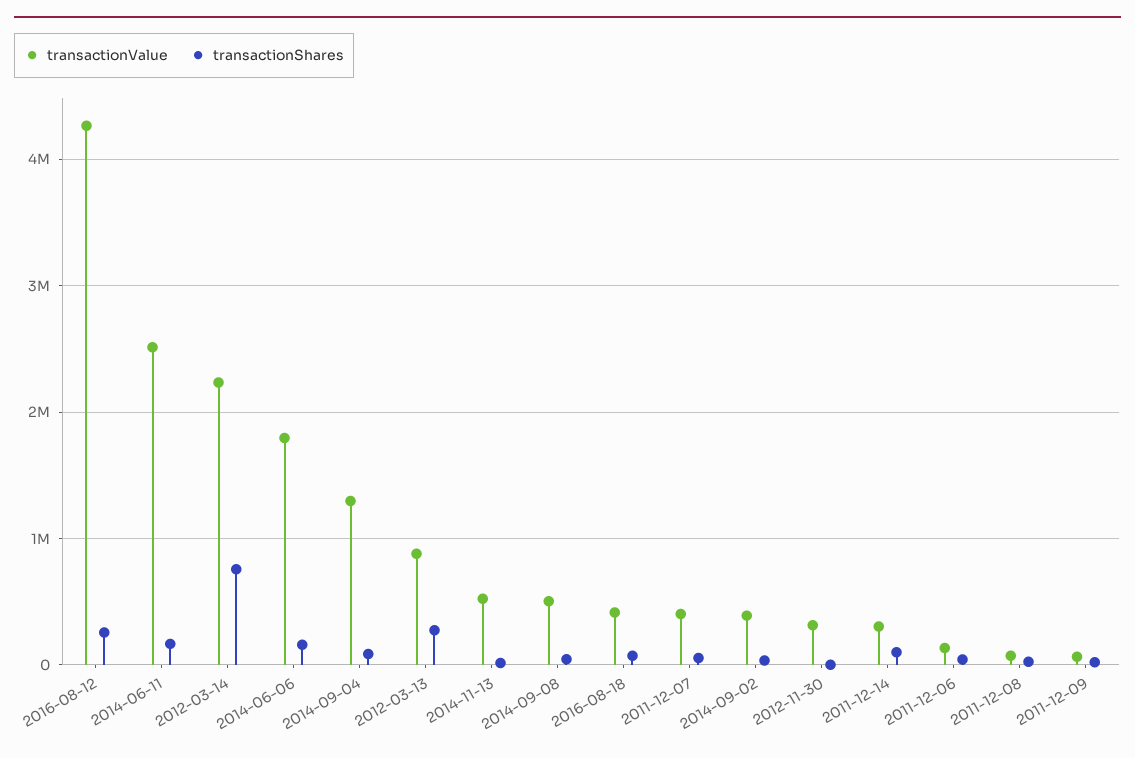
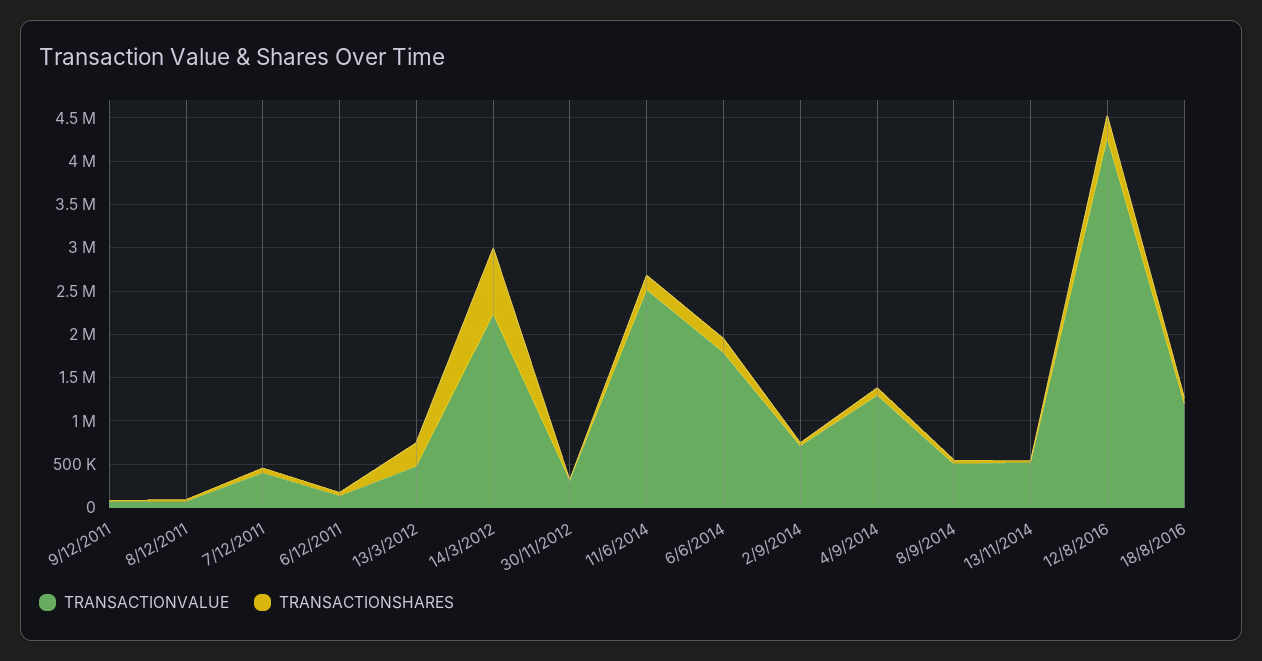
  {
    "transactionValue": {
      "2016-08-12": 4300000,
      "2014-06-11": 2500000,
      "2012-03-14": 2200000,
      "2014-06-06": 1800000,
      "2014-09-04": 1300000,
-     "2012-03-13": 900000,
+     "2012-03-13": 500000,
      "2014-11-13": 500000,
      "2014-09-08": 500000,
-     "2016-08-18": 400000,
+     "2016-08-18": 1200000,
      "2011-12-07": 400000,
-     "2014-09-02": 400000,
+     "2014-09-02": 700000,
      "2012-11-30": 300000,
-     "2011-12-14": 300000,
      "2011-12-06": 100000,
      "2011-12-08": 100000,
      "2011-12-09": 100000
    },
    "transactionShares": {
      "2016-08-12": 300000,
      "2014-06-11": 200000,
      "2012-03-14": 800000,
      "2014-06-06": 200000,
      "2014-09-04": 100000,
      "2012-03-13": 300000,
      "2014-11-13": 0,
      "2014-09-08": 0,
      "2016-08-18": 100000,
      "2011-12-07": 100000,
      "2014-09-02": 0,
      "2012-11-30": 0,
-     "2011-12-14": 100000,
      "2011-12-06": 0,
      "2011-12-08": 0,
      "2011-12-09": 0
    }
  }

